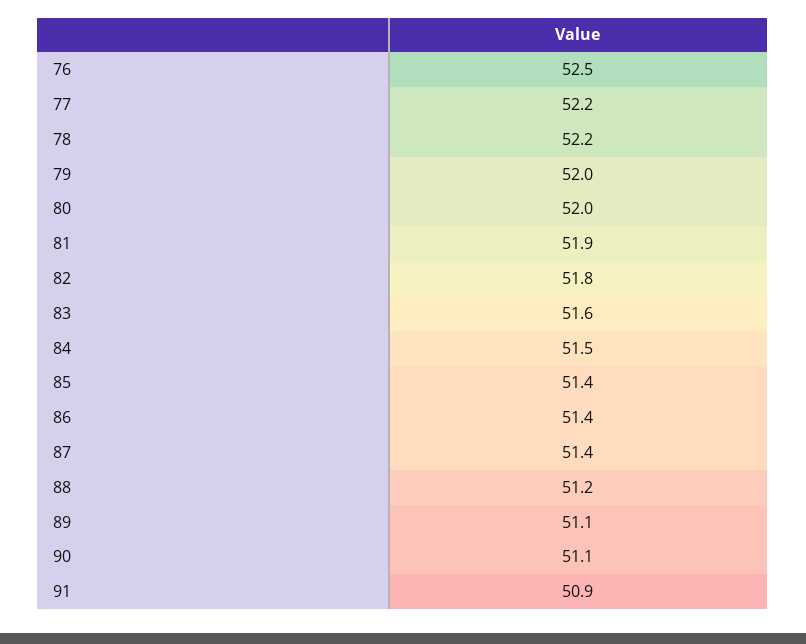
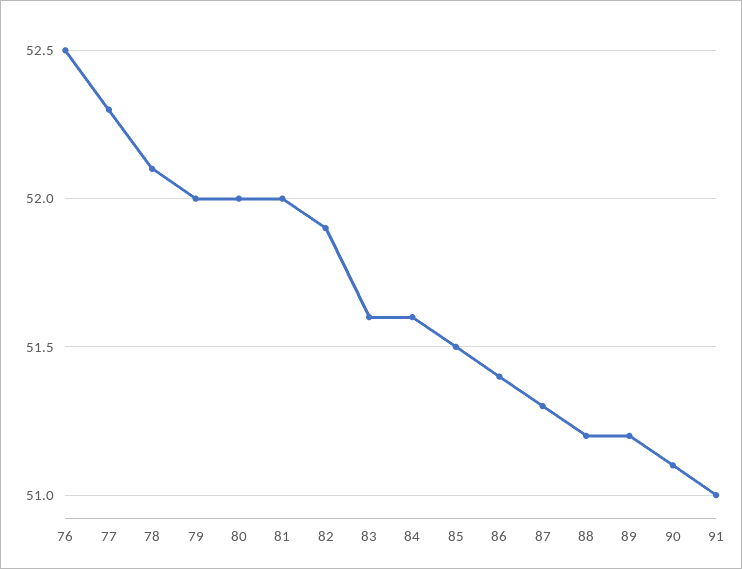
  {
    "76": 52.5,
-   "77": 52.2,
+   "77": 52.3,
-   "78": 52.2,
+   "78": 52.1,
    "79": 52,
    "80": 52,
-   "81": 51.9,
+   "81": 52,
-   "82": 51.8,
+   "82": 51.9,
    "83": 51.6,
-   "84": 51.5,
+   "84": 51.6,
-   "85": 51.4,
+   "85": 51.5,
    "86": 51.4,
-   "87": 51.4,
+   "87": 51.3,
    "88": 51.2,
-   "89": 51.1,
+   "89": 51.2,
    "90": 51.1,
-   "91": 50.9
+   "91": 51
  }

